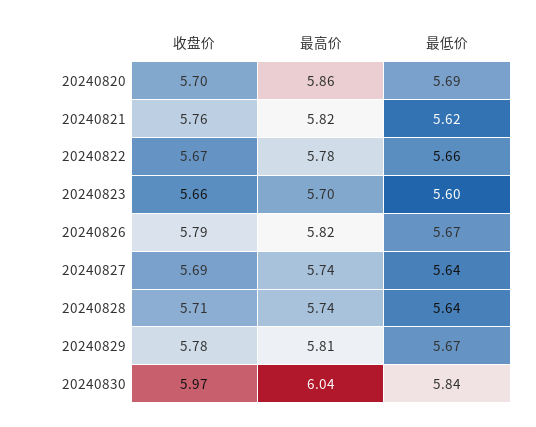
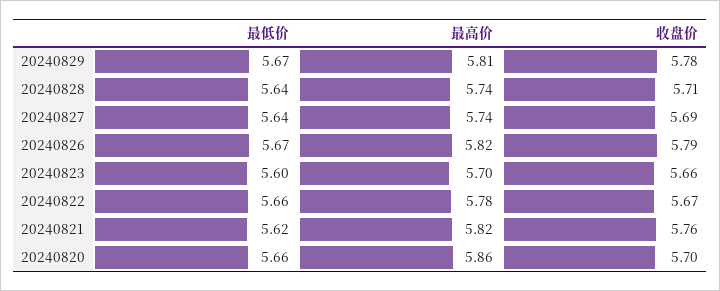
  {
    "收盘价": {
      "20240820": 5.7,
      "20240821": 5.76,
      "20240822": 5.67,
      "20240823": 5.66,
      "20240826": 5.79,
      "20240827": 5.69,
      "20240828": 5.71,
-     "20240829": 5.78,
+     "20240829": 5.78
-     "20240830": 5.97
    },
    "最高价": {
      "20240820": 5.86,
      "20240821": 5.82,
      "20240822": 5.78,
      "20240823": 5.7,
      "20240826": 5.82,
      "20240827": 5.74,
      "20240828": 5.74,
-     "20240829": 5.81,
+     "20240829": 5.81
-     "20240830": 6.04
    },
    "最低价": {
-     "20240820": 5.69,
+     "20240820": 5.66,
      "20240821": 5.62,
      "20240822": 5.66,
      "20240823": 5.6,
      "20240826": 5.67,
      "20240827": 5.64,
      "20240828": 5.64,
-     "20240829": 5.67,
+     "20240829": 5.67
-     "20240830": 5.84
    }
  }

